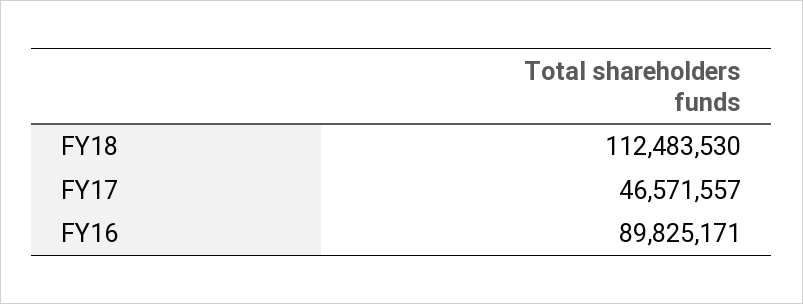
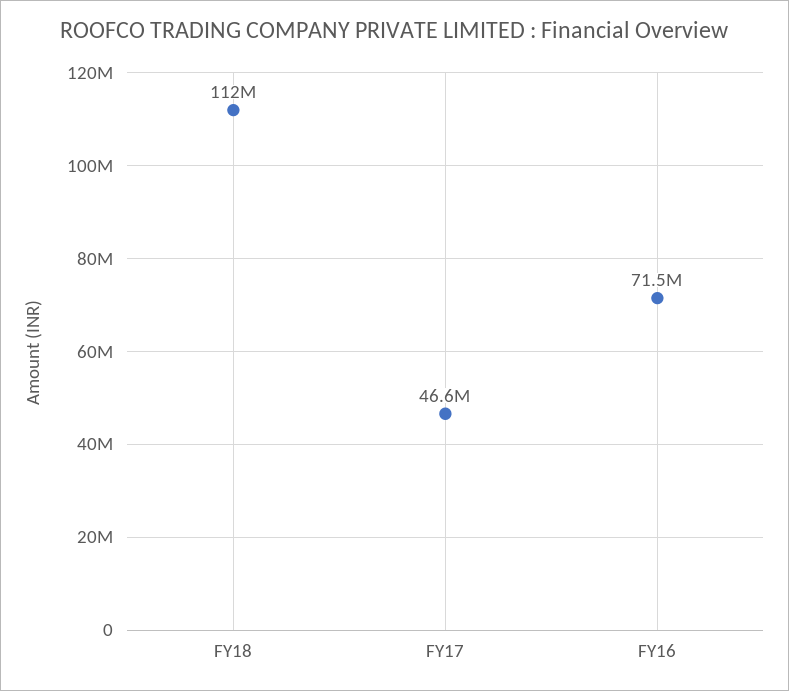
  {
    "FY18": 112483530,
    "FY17": 46571557,
-   "FY16": 89825171
+   "FY16": 71500000
  }

